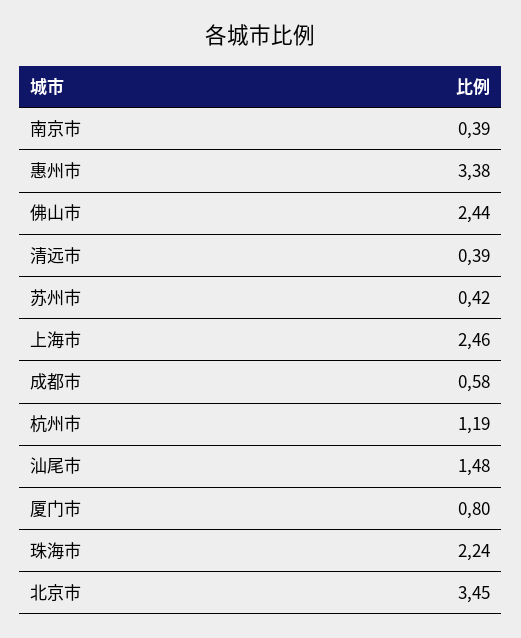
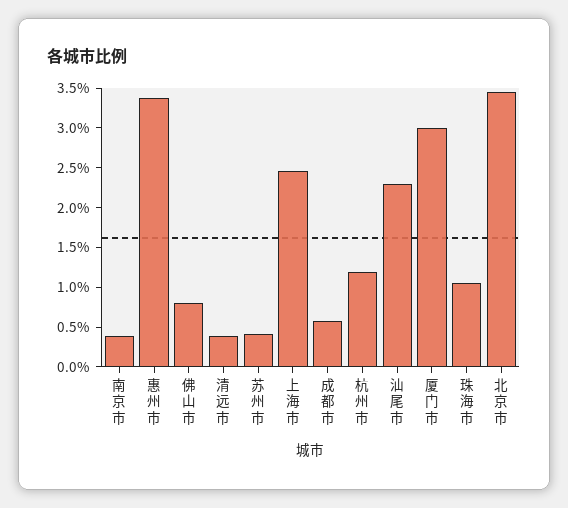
  {
    "南京市": 0.39,
    "惠州市": 3.38,
-   "佛山市": 2.44,
+   "佛山市": 0.75,
    "清远市": 0.39,
    "苏州市": 0.42,
    "上海市": 2.46,
    "成都市": 0.58,
    "杭州市": 1.19,
-   "汕尾市": 1.48,
+   "汕尾市": 2.25,
-   "厦门市": 0.8,
+   "厦门市": 3,
-   "珠海市": 2.24,
+   "珠海市": 1,
    "北京市": 3.45
  }

